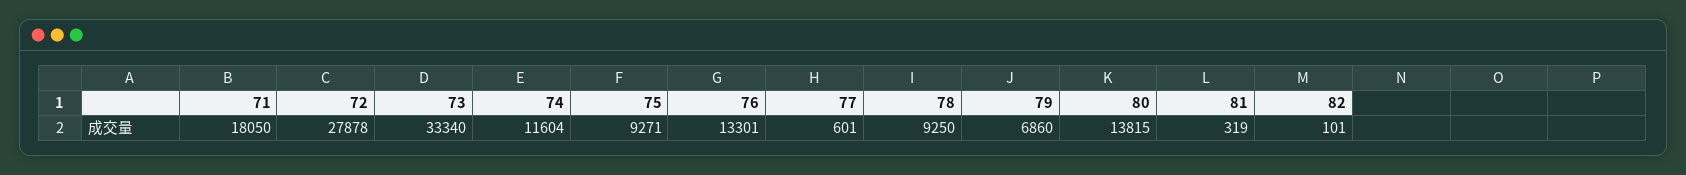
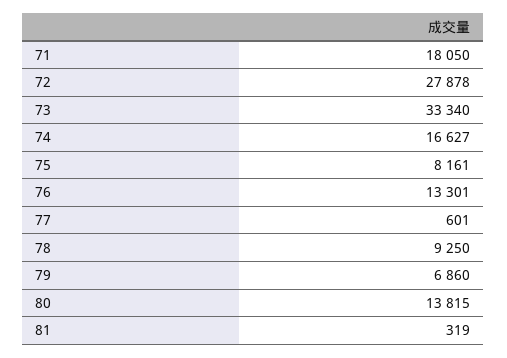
  {
    "71": 18050,
    "72": 27878,
    "73": 33340,
-   "74": 11604,
+   "74": 16627,
-   "75": 9271,
+   "75": 8161,
    "76": 13301,
    "77": 601,
    "78": 9250,
    "79": 6860,
    "80": 13815,
-   "81": 319,
+   "81": 319
-   "82": 101
  }

